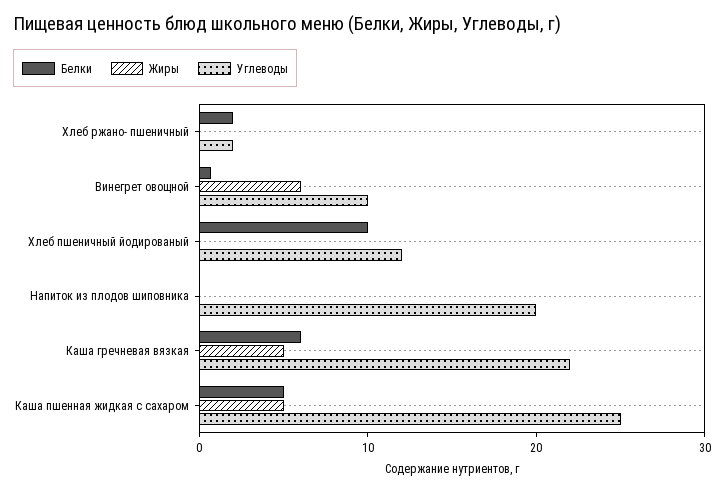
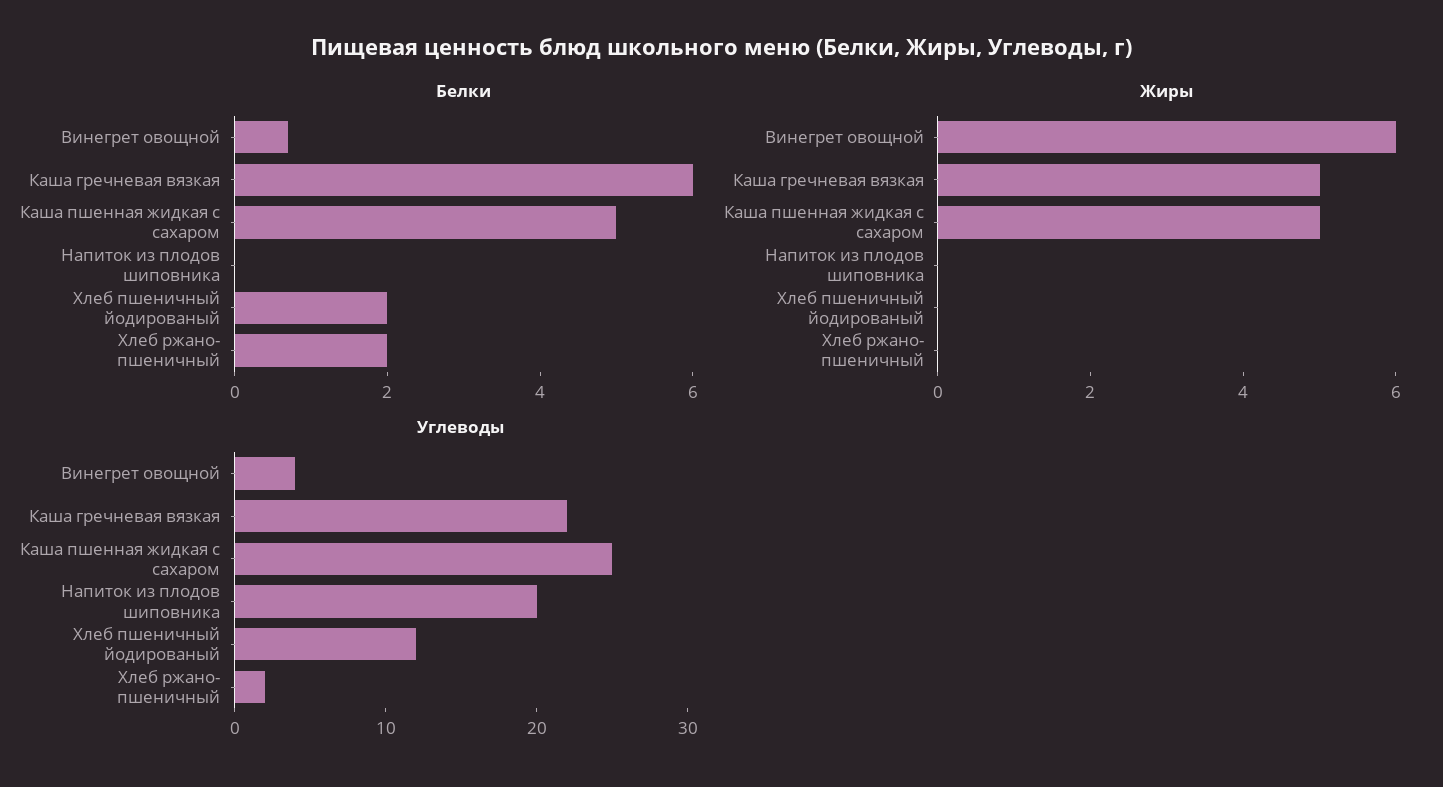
  {
    "Белки": {
      "Хлеб ржано- пшеничный": 2,
      "Винегрет овощной": 0.5,
-     "Хлеб пшеничный йодированый": 10,
+     "Хлеб пшеничный йодированый": 2,
      "Напиток из плодов шиповника": 0,
      "Каша гречневая вязкая": 6,
      "Каша пшенная жидкая с сахаром": 5
    },
    "Жиры": {
      "Хлеб ржано- пшеничный": 0,
      "Винегрет овощной": 6,
      "Хлеб пшеничный йодированый": 0,
      "Напиток из плодов шиповника": 0,
      "Каша гречневая вязкая": 5,
      "Каша пшенная жидкая с сахаром": 5
    },
    "Углеводы": {
      "Хлеб ржано- пшеничный": 2,
-     "Винегрет овощной": 10,
+     "Винегрет овощной": 4,
      "Хлеб пшеничный йодированый": 12,
      "Напиток из плодов шиповника": 20,
      "Каша гречневая вязкая": 22,
      "Каша пшенная жидкая с сахаром": 25
    }
  }

